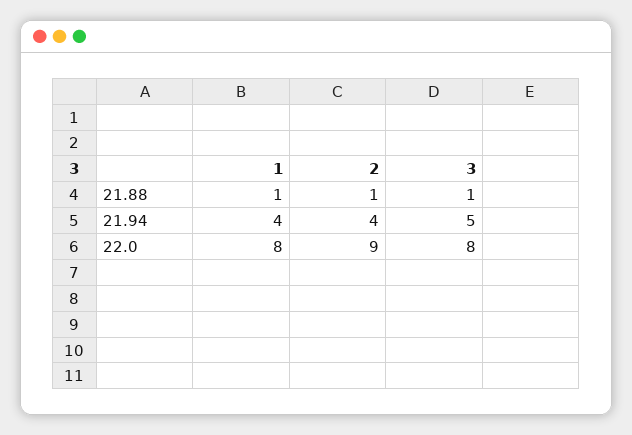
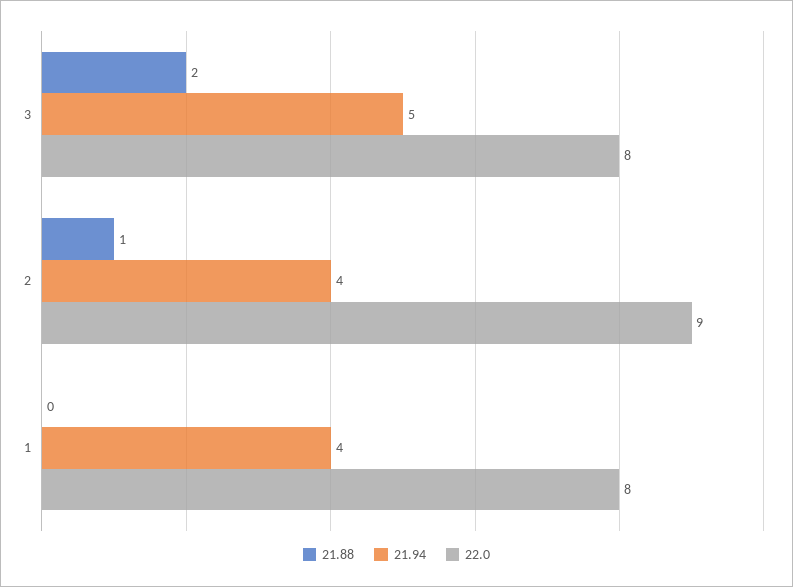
  {
    "21.88": {
-     "1": 1,
+     "1": 0,
      "2": 1,
-     "3": 1
+     "3": 2
    },
    "21.94": {
      "1": 4,
      "2": 4,
      "3": 5
    },
    "22.0": {
      "1": 8,
      "2": 9,
      "3": 8
    }
  }

